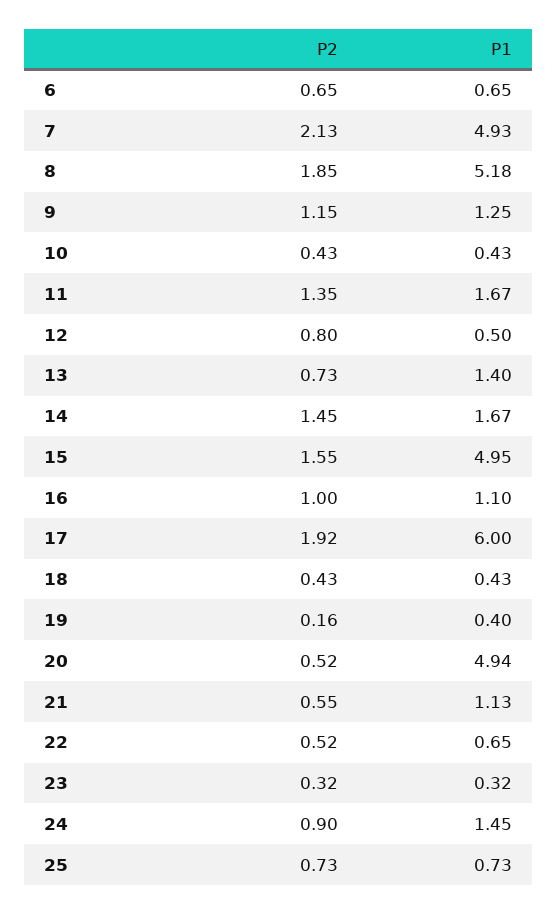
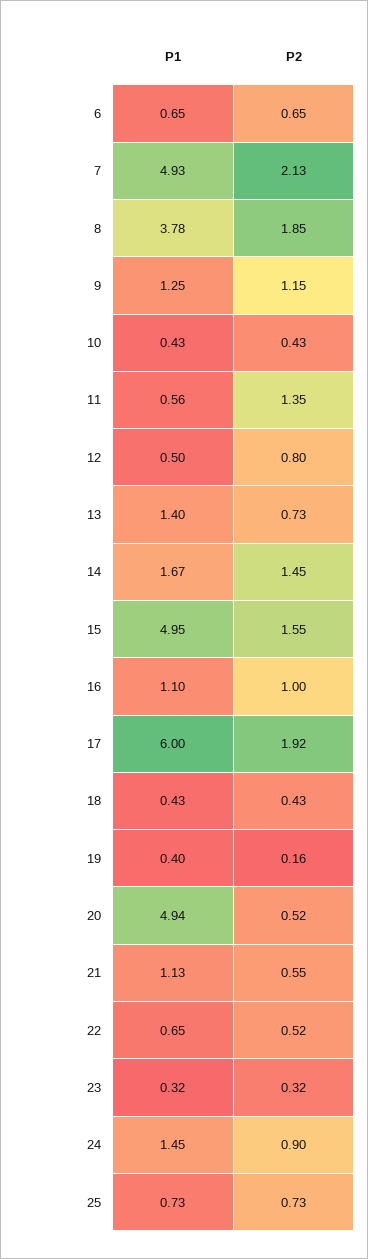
  {
    "P2": {
      "6": 0.65,
      "7": 2.13,
      "8": 1.85,
      "9": 1.15,
      "10": 0.43,
      "11": 1.35,
      "12": 0.8,
      "13": 0.73,
      "14": 1.45,
      "15": 1.55,
      "16": 1,
      "17": 1.92,
      "18": 0.43,
      "19": 0.16,
      "20": 0.52,
      "21": 0.55,
      "22": 0.52,
      "23": 0.32,
      "24": 0.9,
      "25": 0.73
    },
    "P1": {
      "6": 0.65,
      "7": 4.93,
-     "8": 5.18,
+     "8": 3.78,
      "9": 1.25,
      "10": 0.43,
-     "11": 1.67,
+     "11": 0.56,
      "12": 0.5,
      "13": 1.4,
      "14": 1.67,
      "15": 4.95,
      "16": 1.1,
      "17": 6,
      "18": 0.43,
      "19": 0.4,
      "20": 4.94,
      "21": 1.13,
      "22": 0.65,
      "23": 0.32,
      "24": 1.45,
      "25": 0.73
    }
  }

